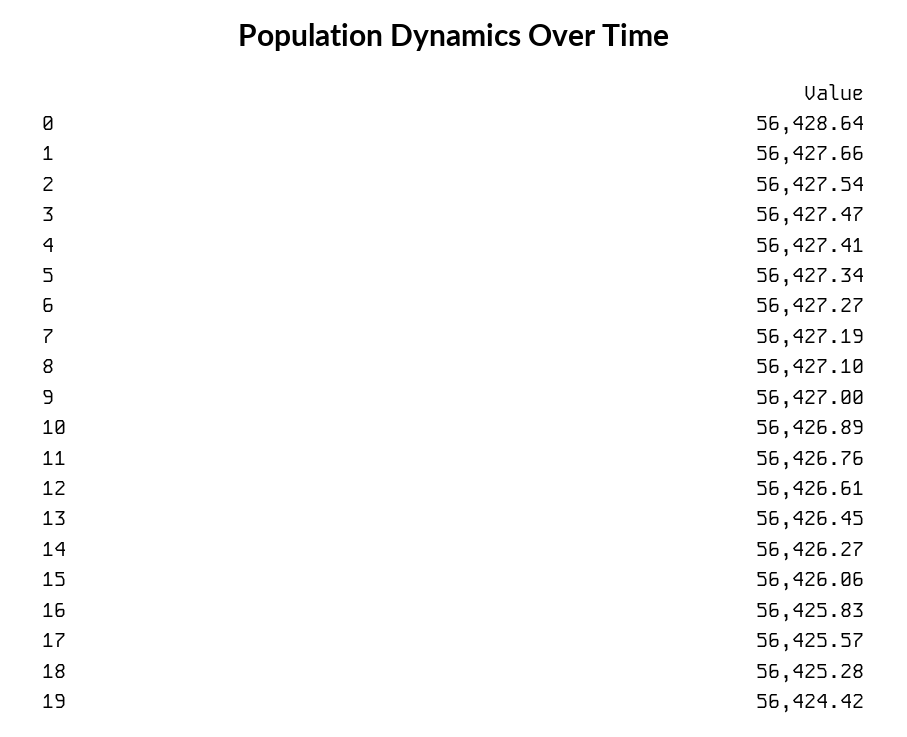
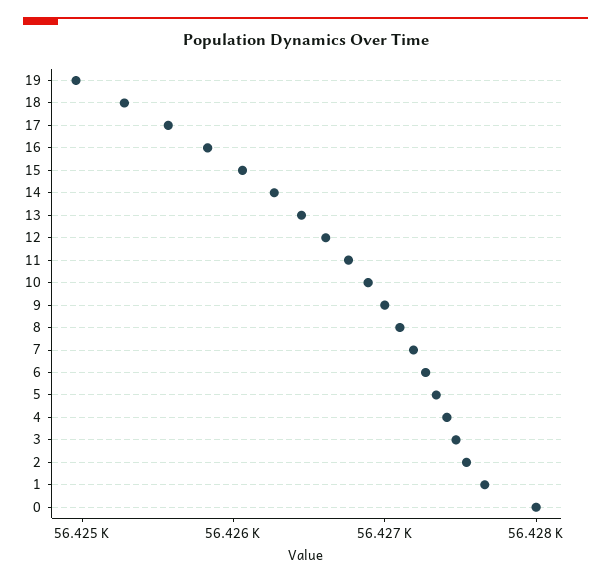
  {
-   "0": 56428.64,
+   "0": 56428,
    "1": 56427.66,
    "2": 56427.54,
    "3": 56427.47,
    "4": 56427.41,
    "5": 56427.34,
    "6": 56427.27,
    "7": 56427.19,
    "8": 56427.1,
    "9": 56427,
    "10": 56426.89,
    "11": 56426.76,
    "12": 56426.61,
    "13": 56426.45,
    "14": 56426.27,
    "15": 56426.06,
    "16": 56425.83,
    "17": 56425.57,
    "18": 56425.28,
-   "19": 56424.42
+   "19": 56425
  }

